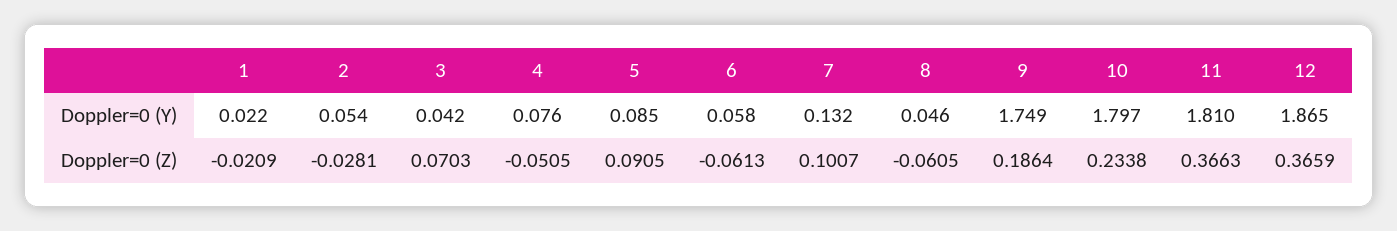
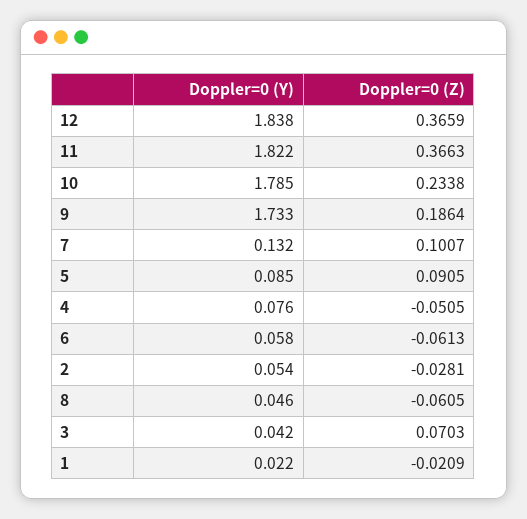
  {
    "1": {
      "Doppler=0 (Y)": 0.022,
      "Doppler=0 (Z)": -0.0209
    },
    "2": {
      "Doppler=0 (Y)": 0.054,
      "Doppler=0 (Z)": -0.0281
    },
    "3": {
      "Doppler=0 (Y)": 0.042,
      "Doppler=0 (Z)": 0.0703
    },
    "4": {
      "Doppler=0 (Y)": 0.076,
      "Doppler=0 (Z)": -0.0505
    },
    "5": {
      "Doppler=0 (Y)": 0.085,
      "Doppler=0 (Z)": 0.0905
    },
    "6": {
      "Doppler=0 (Y)": 0.058,
      "Doppler=0 (Z)": -0.0613
    },
    "7": {
      "Doppler=0 (Y)": 0.132,
      "Doppler=0 (Z)": 0.1007
    },
    "8": {
      "Doppler=0 (Y)": 0.046,
      "Doppler=0 (Z)": -0.0605
    },
    "9": {
-     "Doppler=0 (Y)": 1.749,
+     "Doppler=0 (Y)": 1.733,
      "Doppler=0 (Z)": 0.1864
    },
    "10": {
-     "Doppler=0 (Y)": 1.797,
+     "Doppler=0 (Y)": 1.785,
      "Doppler=0 (Z)": 0.2338
    },
    "11": {
-     "Doppler=0 (Y)": 1.81,
+     "Doppler=0 (Y)": 1.822,
      "Doppler=0 (Z)": 0.3663
    },
    "12": {
-     "Doppler=0 (Y)": 1.865,
+     "Doppler=0 (Y)": 1.838,
      "Doppler=0 (Z)": 0.3659
    }
  }

